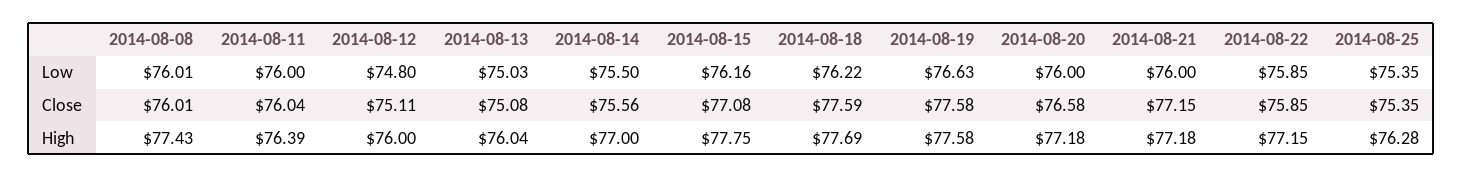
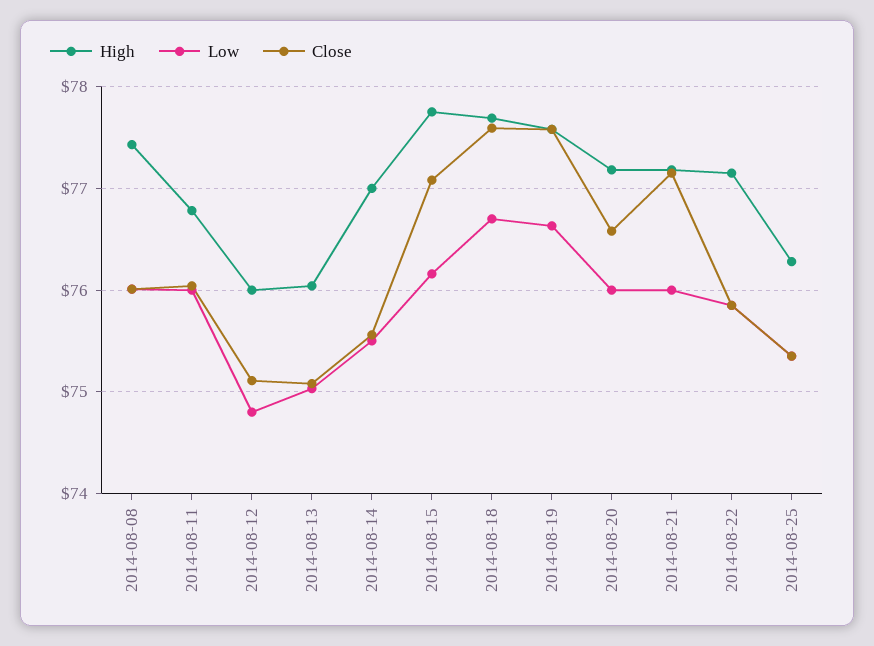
  {
    "Low": {
      "2014-08-08": 76.01,
      "2014-08-11": 76,
      "2014-08-12": 74.8,
      "2014-08-13": 75.03,
      "2014-08-14": 75.5,
      "2014-08-15": 76.16,
-     "2014-08-18": 76.22,
+     "2014-08-18": 76.7,
      "2014-08-19": 76.63,
      "2014-08-20": 76,
      "2014-08-21": 76,
      "2014-08-22": 75.85,
      "2014-08-25": 75.35
    },
    "Close": {
      "2014-08-08": 76.01,
      "2014-08-11": 76.04,
      "2014-08-12": 75.11,
      "2014-08-13": 75.08,
      "2014-08-14": 75.56,
      "2014-08-15": 77.08,
      "2014-08-18": 77.59,
      "2014-08-19": 77.58,
      "2014-08-20": 76.58,
      "2014-08-21": 77.15,
      "2014-08-22": 75.85,
      "2014-08-25": 75.35
    },
    "High": {
      "2014-08-08": 77.43,
-     "2014-08-11": 76.39,
+     "2014-08-11": 76.8,
      "2014-08-12": 76,
      "2014-08-13": 76.04,
      "2014-08-14": 77,
      "2014-08-15": 77.75,
      "2014-08-18": 77.69,
      "2014-08-19": 77.58,
      "2014-08-20": 77.18,
      "2014-08-21": 77.18,
      "2014-08-22": 77.15,
      "2014-08-25": 76.28
    }
  }

